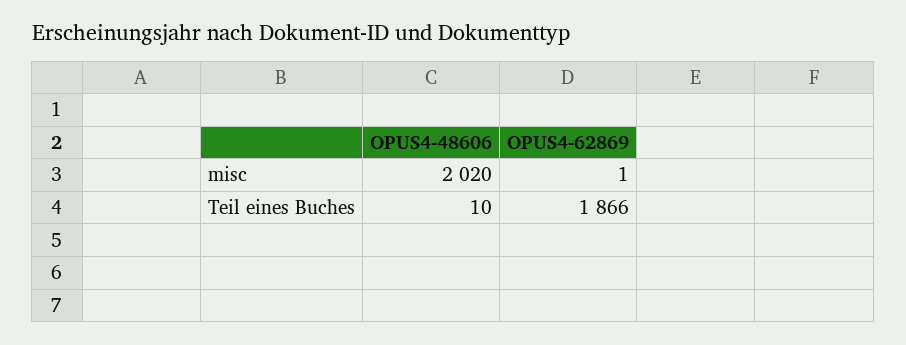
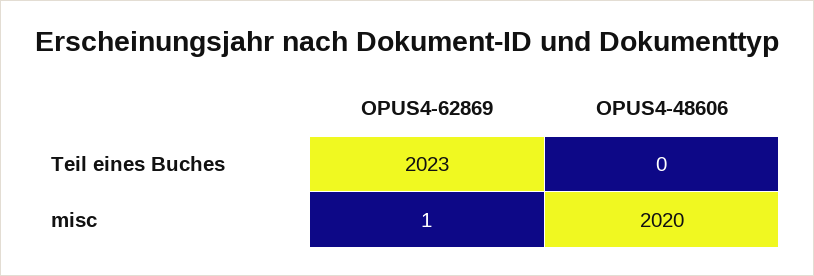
  {
    "OPUS4-48606": {
      "misc": 2020,
-     "Teil eines Buches": 10
+     "Teil eines Buches": 0
    },
    "OPUS4-62869": {
      "misc": 1,
-     "Teil eines Buches": 1866
+     "Teil eines Buches": 2023
    }
  }

